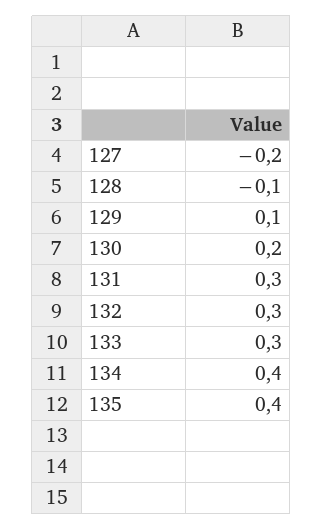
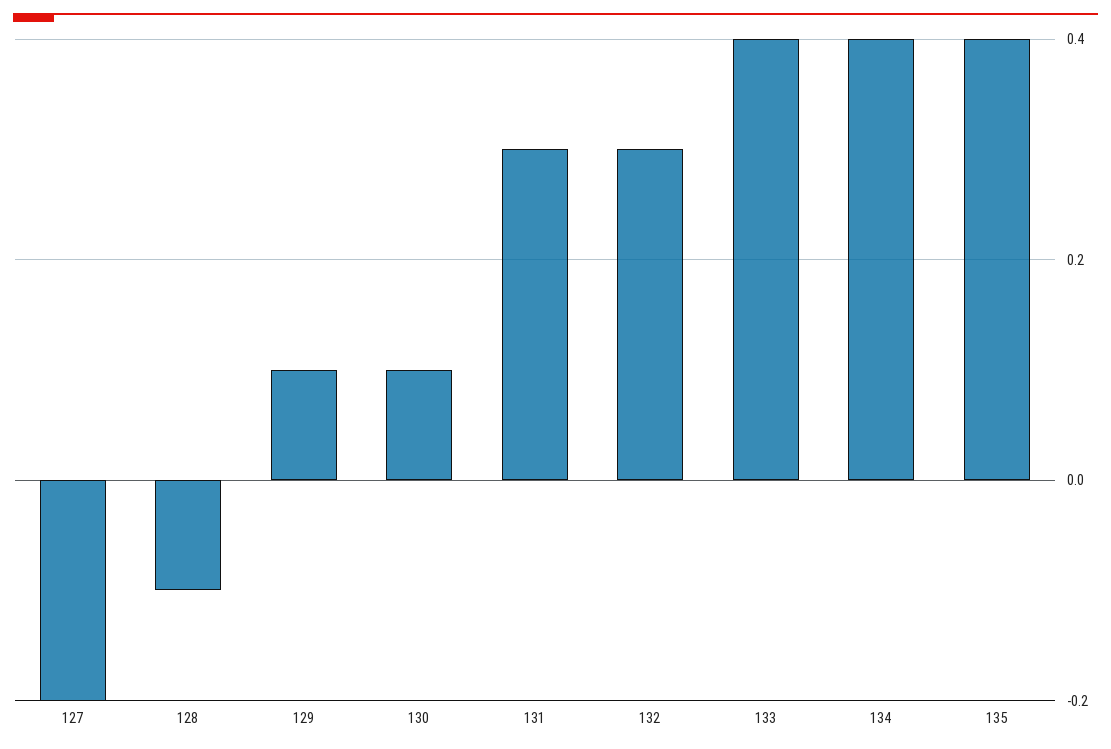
  {
    "127": -0.2,
    "128": -0.1,
    "129": 0.1,
-   "130": 0.2,
+   "130": 0.1,
    "131": 0.3,
    "132": 0.3,
-   "133": 0.3,
+   "133": 0.4,
    "134": 0.4,
    "135": 0.4
  }

